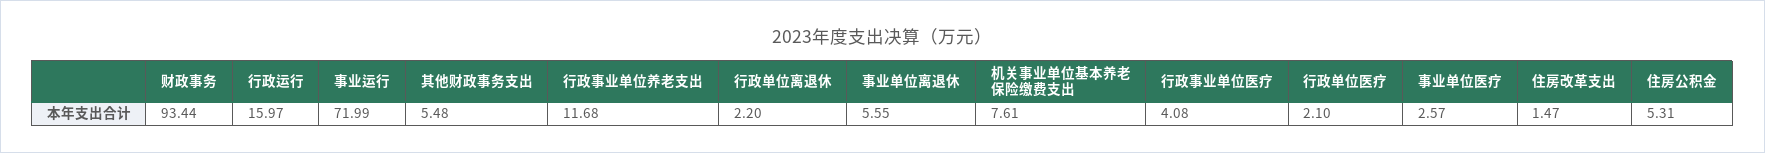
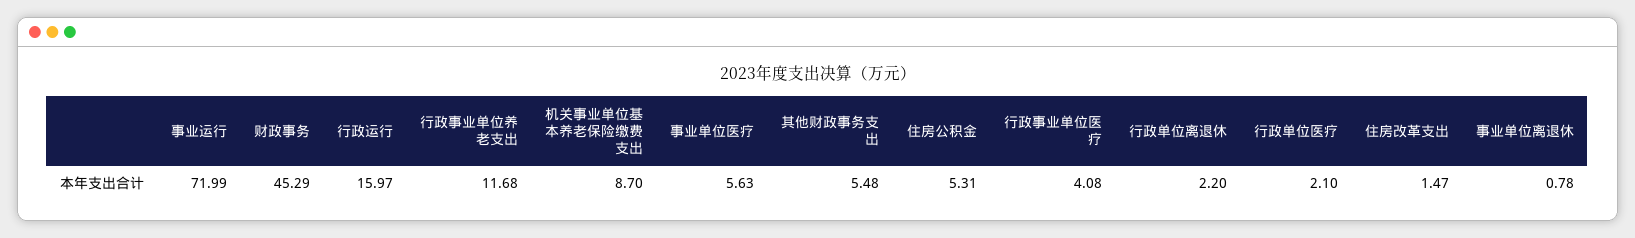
  {
-   "财政事务": 93.44,
+   "财政事务": 45.29,
    "行政运行": 15.97,
    "事业运行": 71.99,
    "其他财政事务支出": 5.48,
    "行政事业单位养老支出": 11.68,
    "行政单位离退休": 2.2,
-   "事业单位离退休": 5.55,
+   "事业单位离退休": 0.78,
-   "机关事业单位基本养老保险缴费支出": 7.61,
+   "机关事业单位基本养老保险缴费支出": 8.7,
    "行政事业单位医疗": 4.08,
    "行政单位医疗": 2.1,
-   "事业单位医疗": 2.57,
+   "事业单位医疗": 5.63,
    "住房改革支出": 1.47,
    "住房公积金": 5.31
  }

